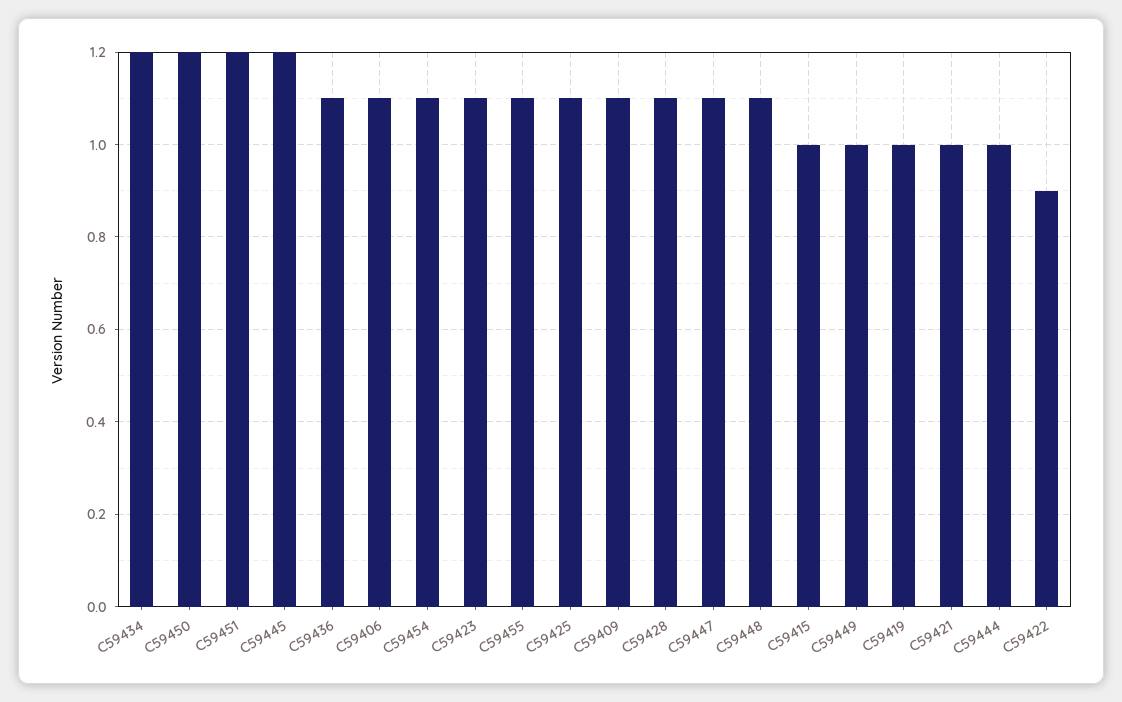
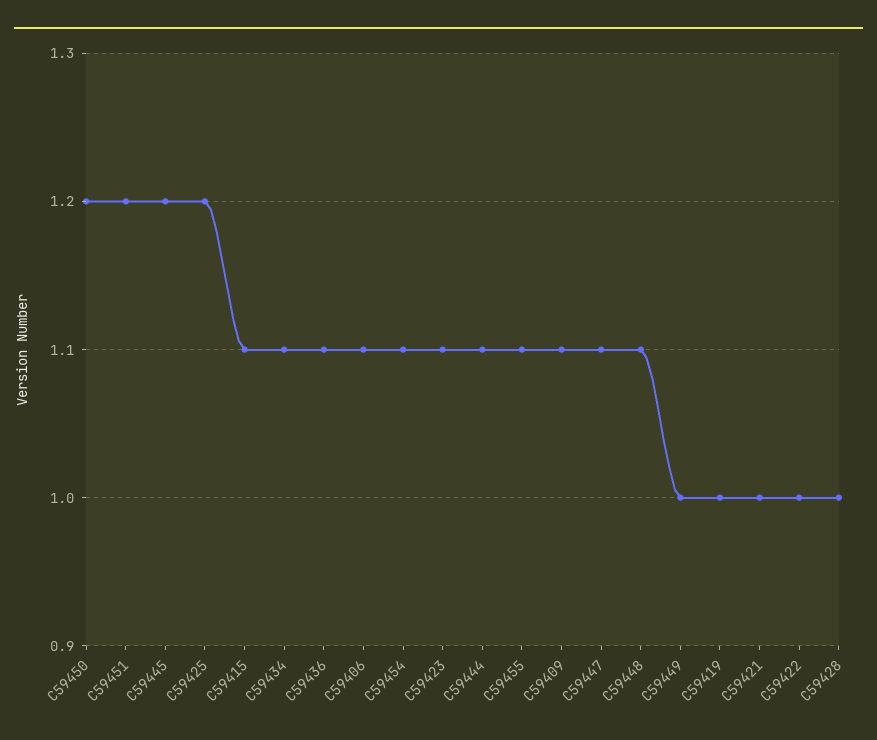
  {
-   "C59434": 1.2,
+   "C59434": 1.1,
    "C59450": 1.2,
    "C59451": 1.2,
    "C59445": 1.2,
    "C59436": 1.1,
    "C59406": 1.1,
    "C59454": 1.1,
    "C59423": 1.1,
    "C59455": 1.1,
-   "C59425": 1.1,
+   "C59425": 1.2,
    "C59409": 1.1,
-   "C59428": 1.1,
+   "C59428": 1,
    "C59447": 1.1,
    "C59448": 1.1,
-   "C59415": 1,
+   "C59415": 1.1,
    "C59449": 1,
    "C59419": 1,
    "C59421": 1,
-   "C59444": 1,
+   "C59444": 1.1,
-   "C59422": 0.9
+   "C59422": 1
  }

